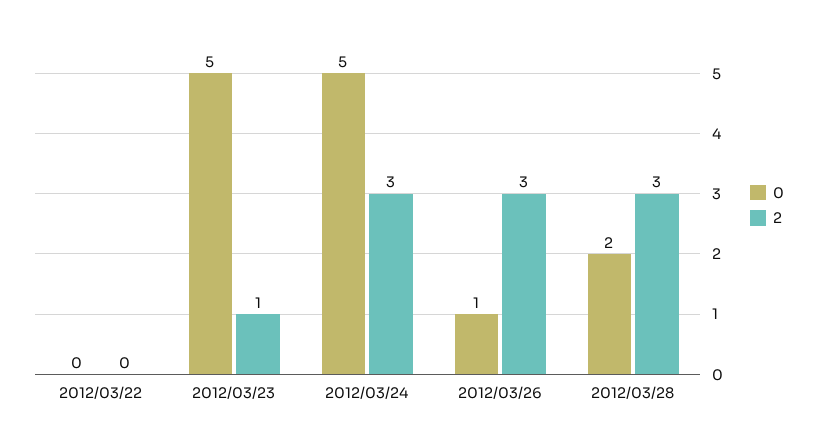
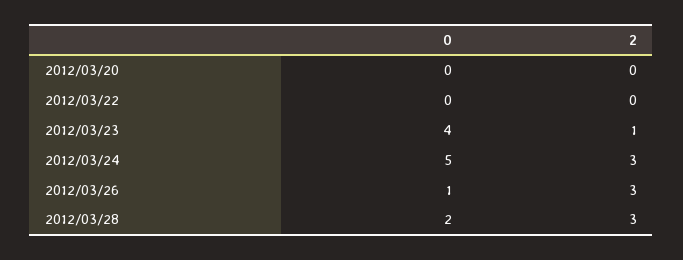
  {
    "0": {
      "2012/03/22": 0,
-     "2012/03/23": 5,
+     "2012/03/23": 4,
      "2012/03/24": 5,
      "2012/03/26": 1,
-     "2012/03/28": 2
+     "2012/03/28": 2,
+     "2012/03/20": 0
    },
    "2": {
      "2012/03/22": 0,
      "2012/03/23": 1,
      "2012/03/24": 3,
      "2012/03/26": 3,
-     "2012/03/28": 3
+     "2012/03/28": 3,
+     "2012/03/20": 0
    }
  }

